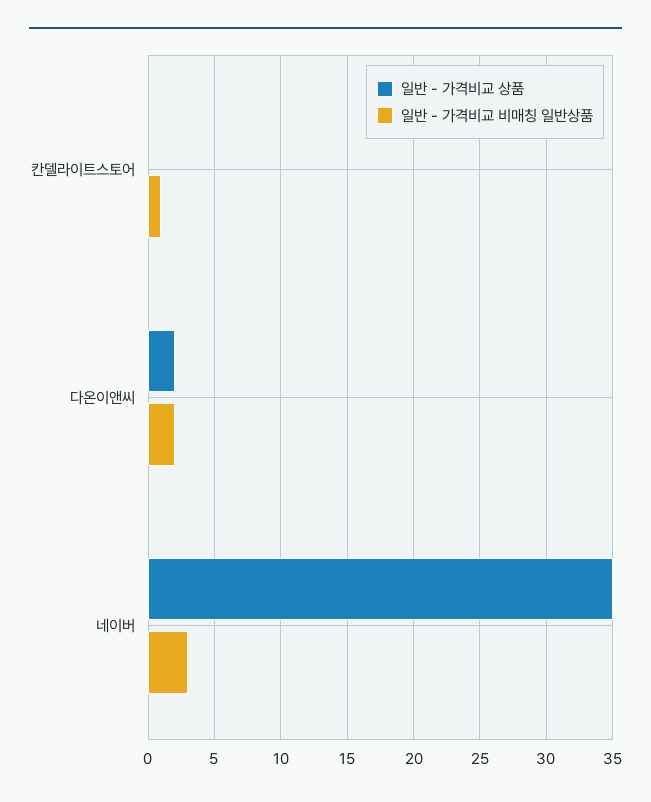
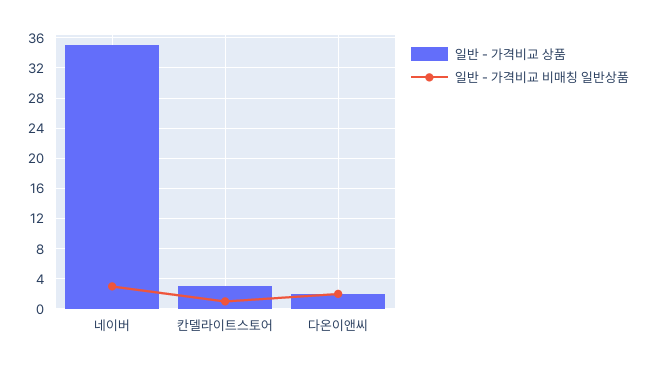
  {
    "일반 - 가격비교 상품": {
-     "칸델라이트스토어": 0,
+     "칸델라이트스토어": 3,
      "다온이앤씨": 2,
      "네이버": 35
    },
    "일반 - 가격비교 비매칭 일반상품": {
      "칸델라이트스토어": 1,
      "다온이앤씨": 2,
      "네이버": 3
    }
  }

